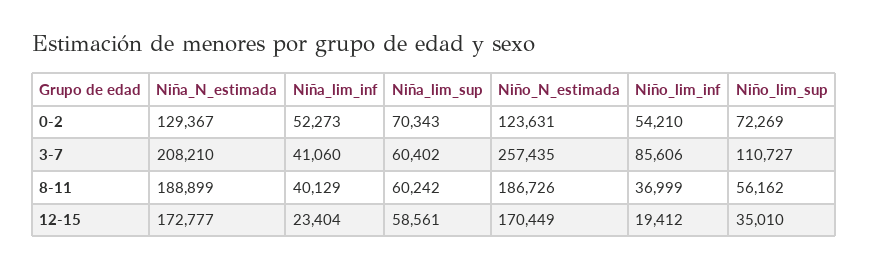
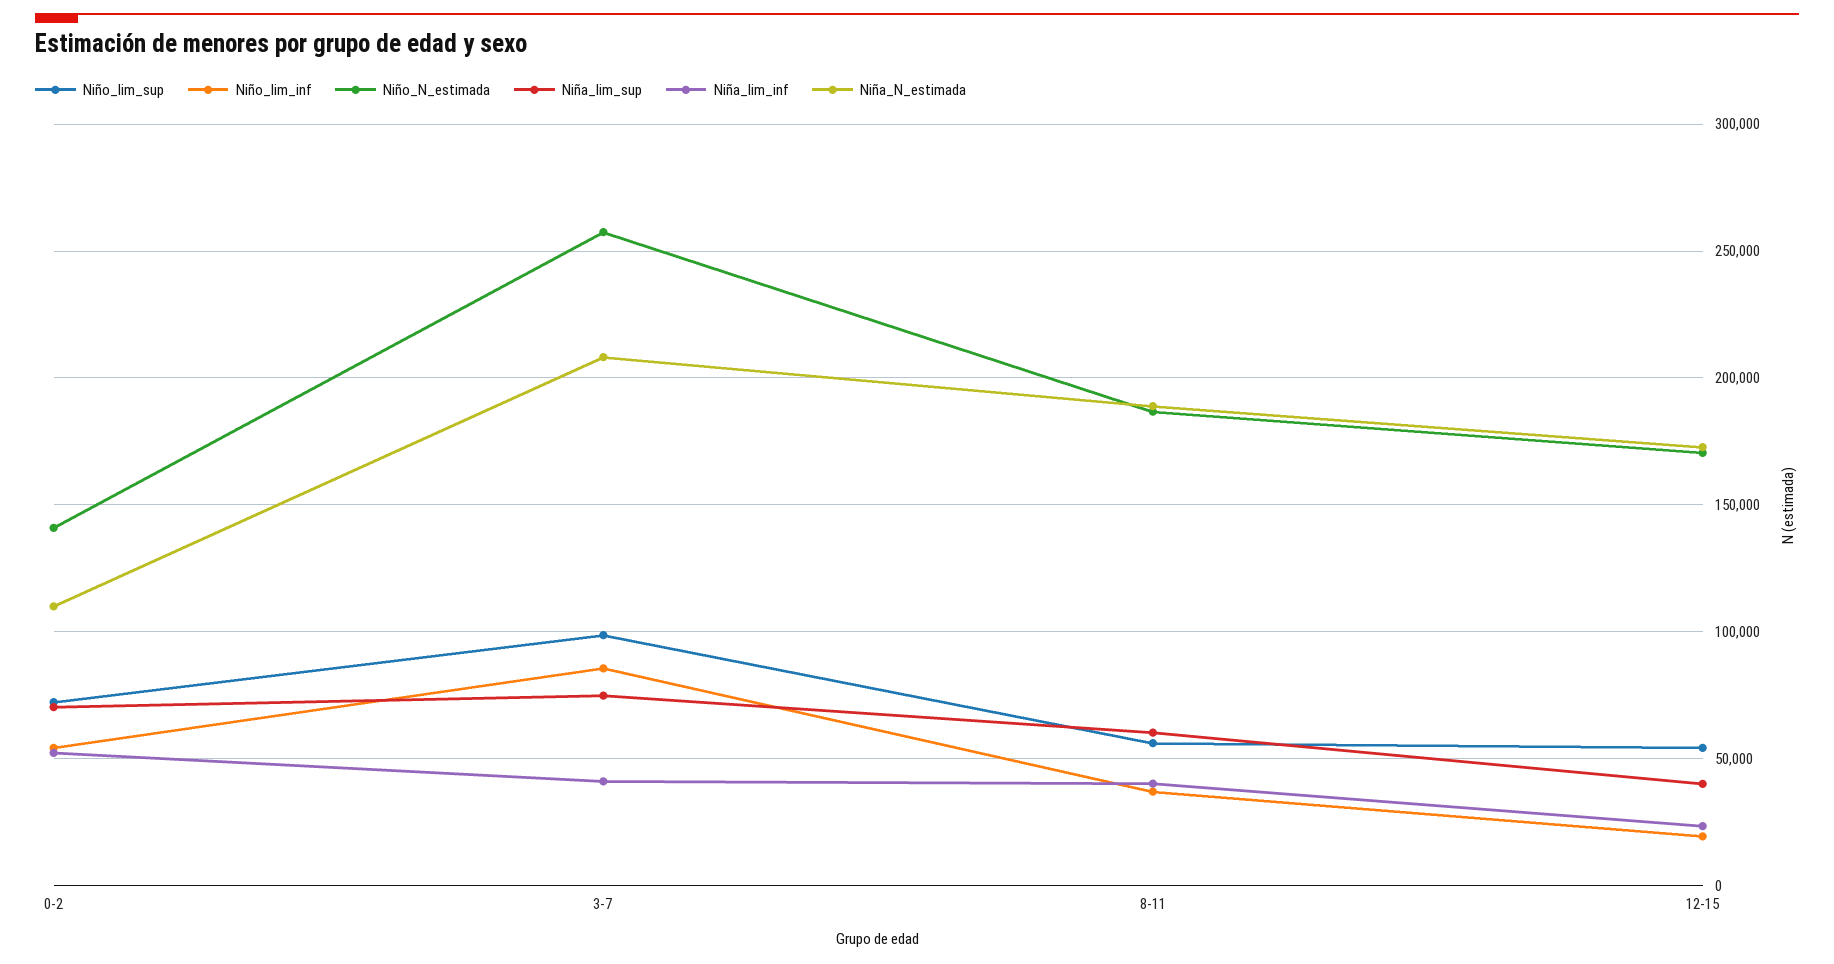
  {
    "Niña_N_estimada": {
-     "0-2": 129367,
+     "0-2": 110000,
      "3-7": 208210,
      "8-11": 188899,
      "12-15": 172777
    },
    "Niña_lim_inf": {
      "0-2": 52273,
      "3-7": 41060,
      "8-11": 40129,
      "12-15": 23404
    },
    "Niña_lim_sup": {
      "0-2": 70343,
-     "3-7": 60402,
+     "3-7": 75000,
      "8-11": 60242,
-     "12-15": 58561
+     "12-15": 40000
    },
    "Niño_N_estimada": {
-     "0-2": 123631,
+     "0-2": 140000,
      "3-7": 257435,
      "8-11": 186726,
      "12-15": 170449
    },
    "Niño_lim_inf": {
      "0-2": 54210,
      "3-7": 85606,
      "8-11": 36999,
      "12-15": 19412
    },
    "Niño_lim_sup": {
      "0-2": 72269,
-     "3-7": 110727,
+     "3-7": 100000,
      "8-11": 56162,
-     "12-15": 35010
+     "12-15": 55000
    }
  }

